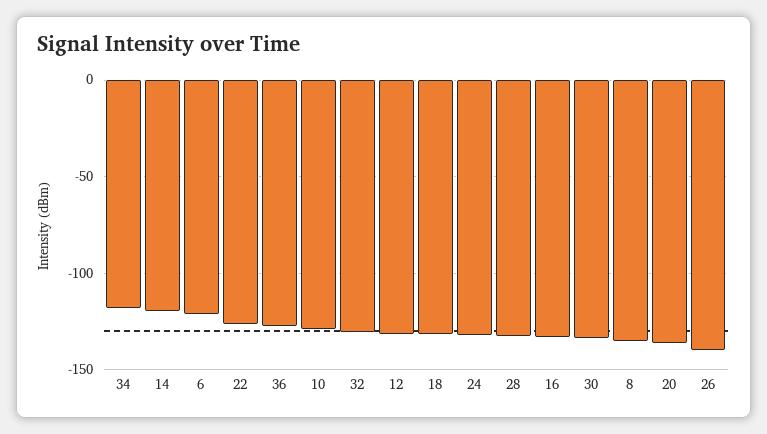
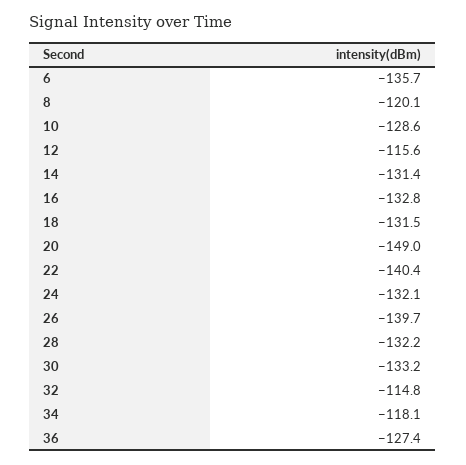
  {
    "34": -118.1,
-   "14": -120,
+   "14": -131.4,
-   "6": -120,
+   "6": -135.7,
-   "22": -125,
+   "22": -140.4,
    "36": -127.4,
    "10": -128.6,
-   "32": -130,
+   "32": -114.8,
-   "12": -130,
+   "12": -115.6,
    "18": -131.5,
    "24": -132.1,
    "28": -132.2,
    "16": -132.8,
    "30": -133.2,
-   "8": -135,
+   "8": -120.1,
-   "20": -135,
+   "20": -149,
    "26": -139.7
  }

